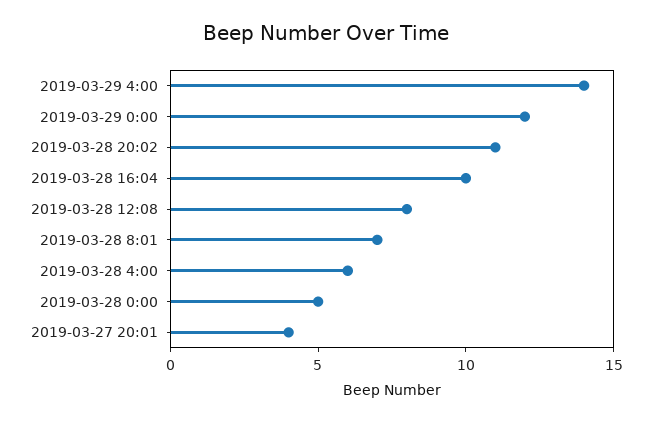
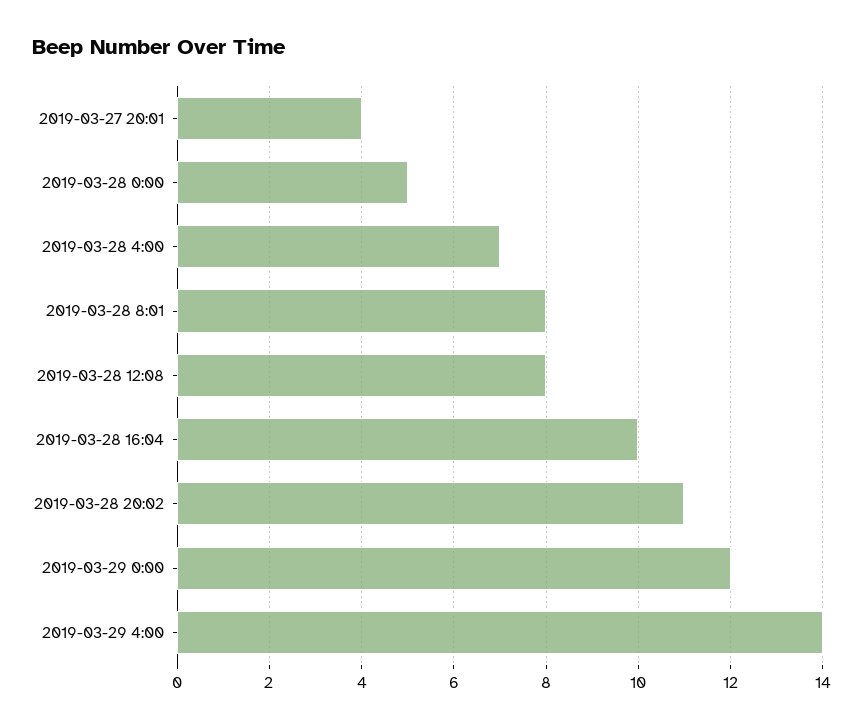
  {
    "2019-03-29 4:00": 14,
    "2019-03-29 0:00": 12,
    "2019-03-28 20:02": 11,
    "2019-03-28 16:04": 10,
    "2019-03-28 12:08": 8,
-   "2019-03-28 8:01": 7,
+   "2019-03-28 8:01": 8,
-   "2019-03-28 4:00": 6,
+   "2019-03-28 4:00": 7,
    "2019-03-28 0:00": 5,
    "2019-03-27 20:01": 4
  }

